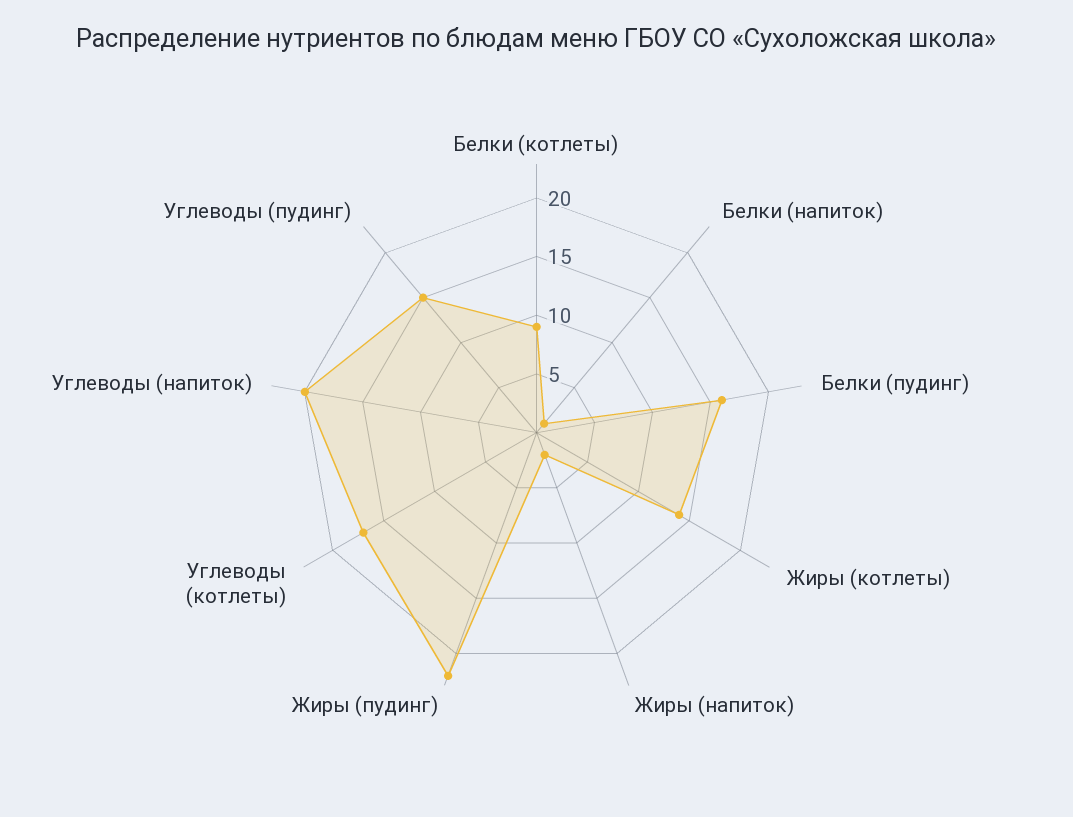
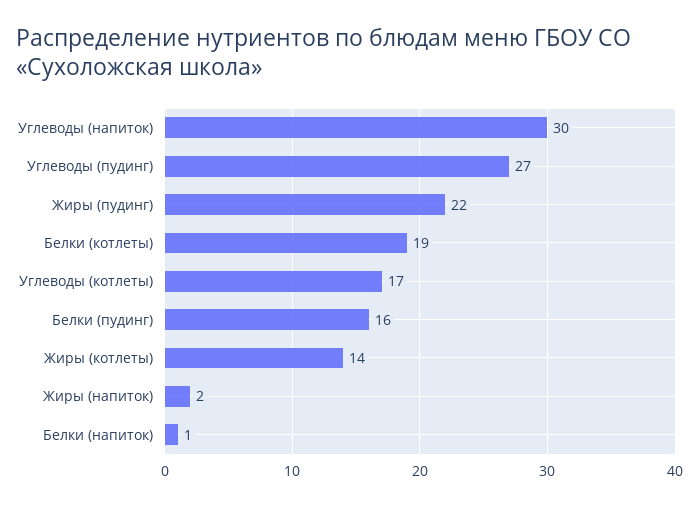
  {
-   "Белки (котлеты)": 9,
+   "Белки (котлеты)": 19,
    "Белки (напиток)": 1,
    "Белки (пудинг)": 16,
    "Жиры (котлеты)": 14,
    "Жиры (напиток)": 2,
    "Жиры (пудинг)": 22,
    "Углеводы (котлеты)": 17,
-   "Углеводы (напиток)": 20,
+   "Углеводы (напиток)": 30,
-   "Углеводы (пудинг)": 15
+   "Углеводы (пудинг)": 27
  }

